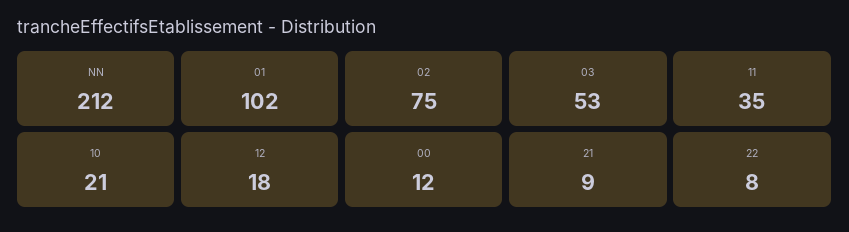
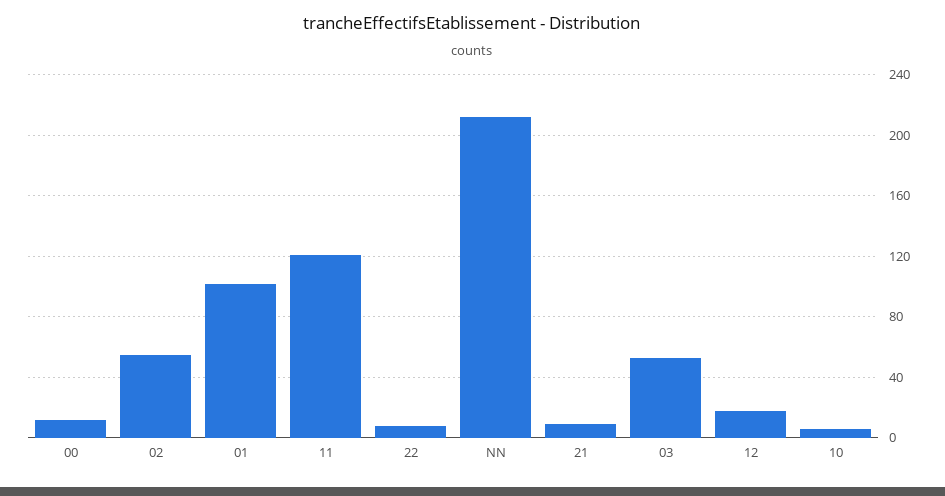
  {
    "NN": 212,
    "01": 102,
-   "02": 75,
+   "02": 55,
    "03": 53,
-   "11": 35,
+   "11": 120,
-   "10": 21,
+   "10": 5,
    "12": 18,
    "00": 12,
    "21": 9,
    "22": 8
  }

